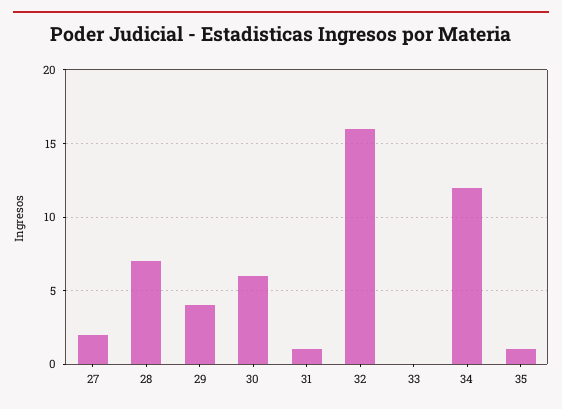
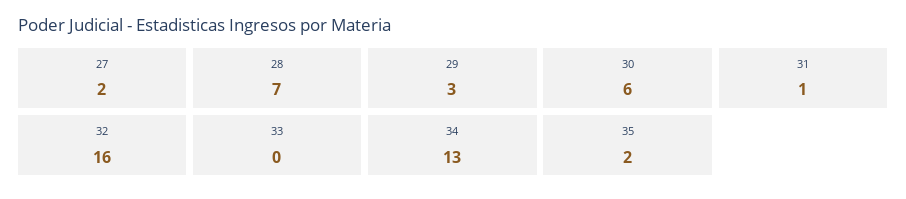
  {
    "27": 2,
    "28": 7,
-   "29": 4,
+   "29": 3,
    "30": 6,
    "31": 1,
    "32": 16,
    "33": 0,
-   "34": 12,
+   "34": 13,
-   "35": 1
+   "35": 2
  }

